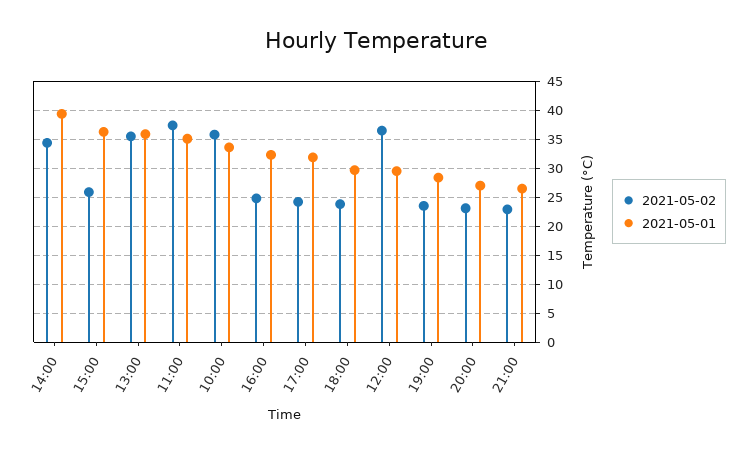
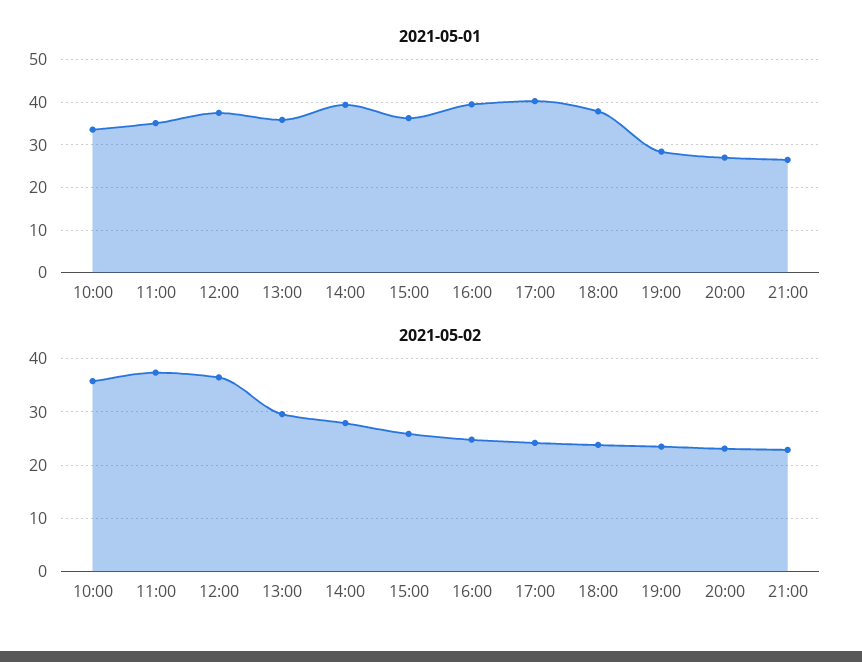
  {
    "2021-05-02": {
-     "14:00": 35,
+     "14:00": 28,
      "15:00": 26,
-     "13:00": 35,
+     "13:00": 30,
      "11:00": 38,
      "10:00": 36,
      "16:00": 24,
      "17:00": 24,
      "18:00": 24,
      "12:00": 36,
      "19:00": 24,
      "20:00": 24,
      "21:00": 22
    },
    "2021-05-01": {
      "14:00": 40,
      "15:00": 36,
      "13:00": 36,
      "11:00": 36,
      "10:00": 34,
-     "16:00": 32.5,
+     "16:00": 40,
-     "17:00": 32.5,
+     "17:00": 40,
-     "18:00": 30,
+     "18:00": 38,
-     "12:00": 30,
+     "12:00": 38,
      "19:00": 28,
      "20:00": 28,
      "21:00": 26
    }
  }

